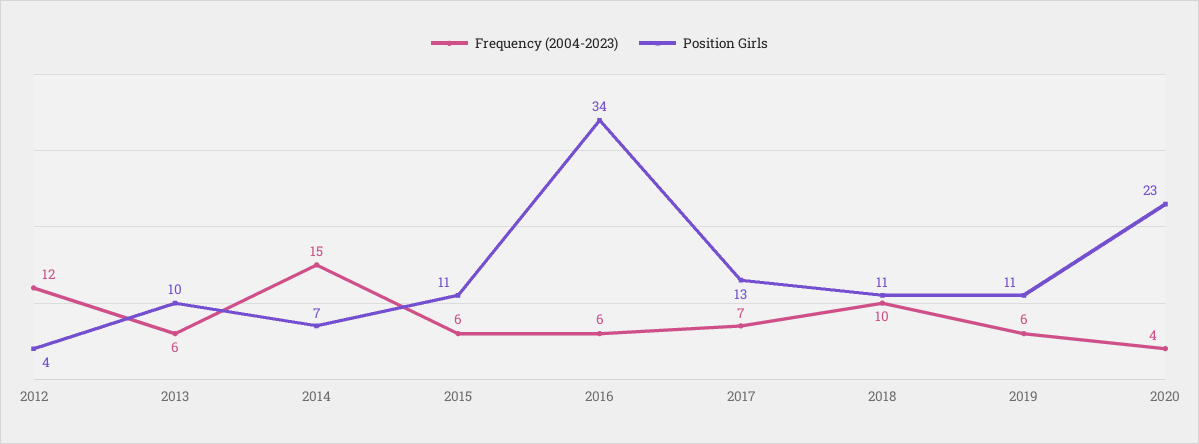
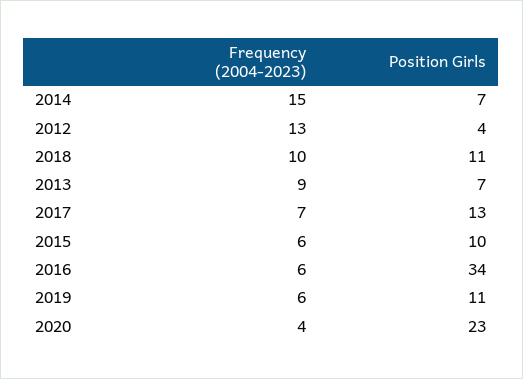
  {
    "Frequency (2004-2023)": {
-     "2012": 12,
+     "2012": 13,
-     "2013": 6,
+     "2013": 9,
      "2014": 15,
      "2015": 6,
      "2016": 6,
      "2017": 7,
      "2018": 10,
      "2019": 6,
      "2020": 4
    },
    "Position Girls": {
      "2012": 4,
-     "2013": 10,
+     "2013": 7,
      "2014": 7,
-     "2015": 11,
+     "2015": 10,
      "2016": 34,
      "2017": 13,
      "2018": 11,
      "2019": 11,
      "2020": 23
    }
  }

